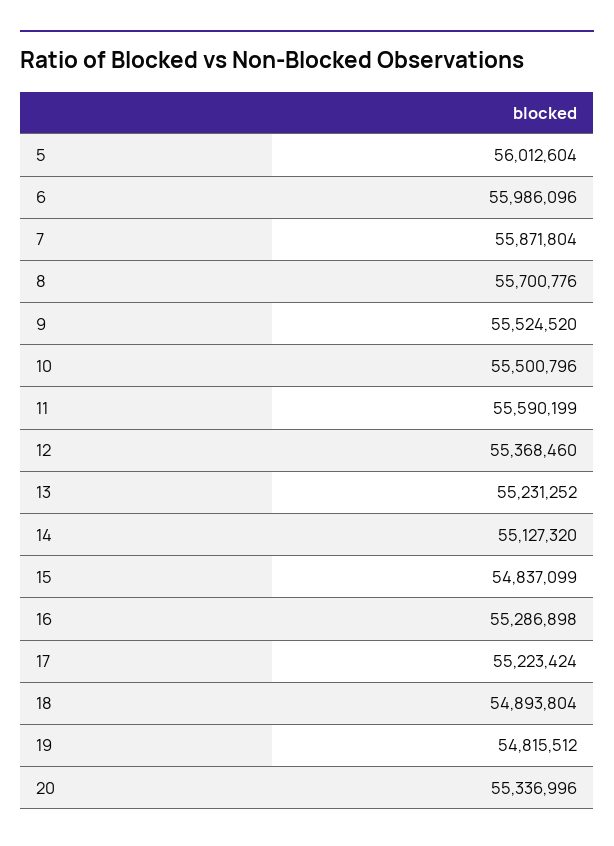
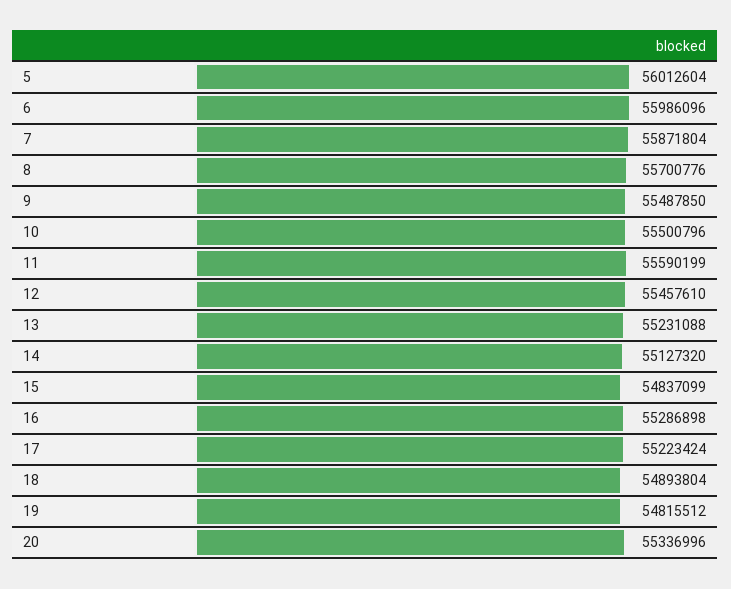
  {
    "5": 56012604,
    "6": 55986096,
    "7": 55871804,
    "8": 55700776,
-   "9": 55524520,
+   "9": 55487850,
    "10": 55500796,
    "11": 55590199,
-   "12": 55368460,
+   "12": 55457610,
-   "13": 55231252,
+   "13": 55231088,
    "14": 55127320,
    "15": 54837099,
    "16": 55286898,
    "17": 55223424,
    "18": 54893804,
    "19": 54815512,
    "20": 55336996
  }

